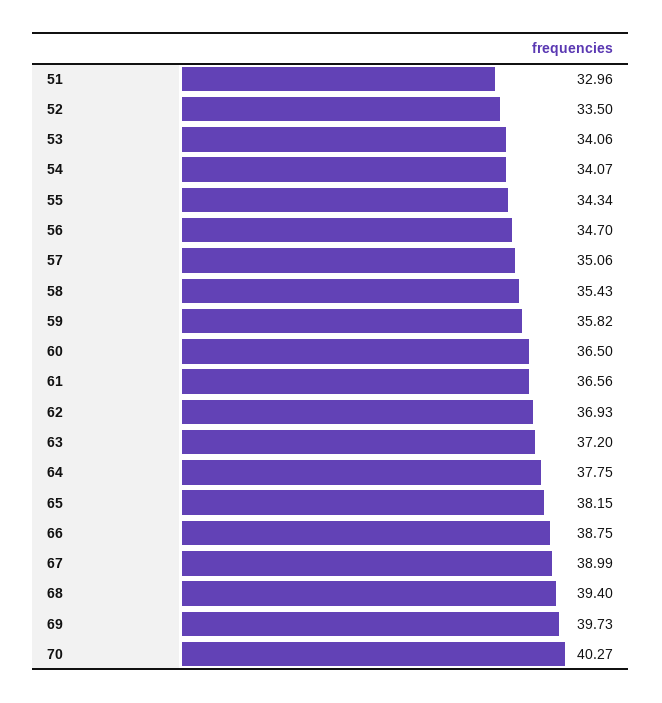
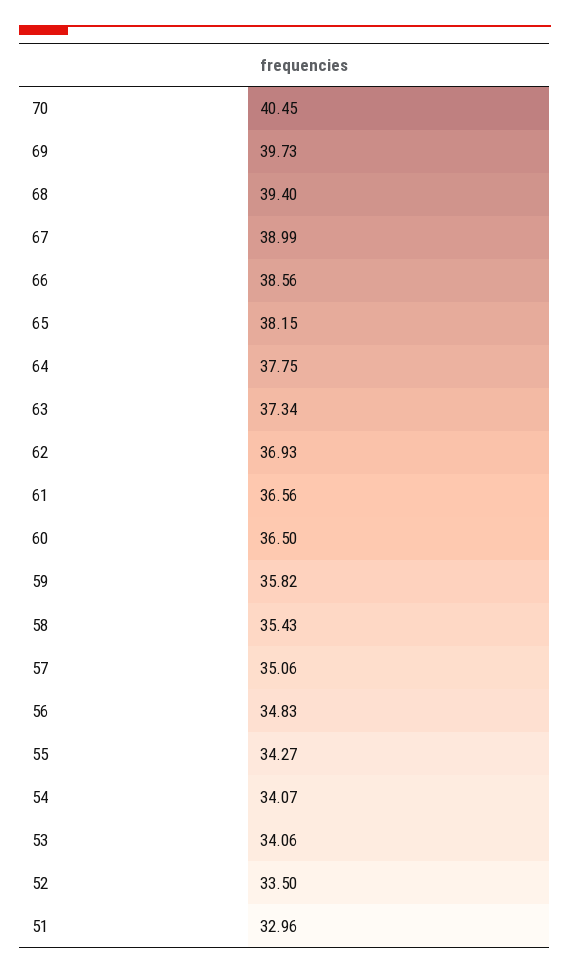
  {
    "51": 32.96,
    "52": 33.5,
    "53": 34.06,
    "54": 34.07,
-   "55": 34.34,
+   "55": 34.27,
-   "56": 34.7,
+   "56": 34.83,
    "57": 35.06,
    "58": 35.43,
    "59": 35.82,
    "60": 36.5,
    "61": 36.56,
    "62": 36.93,
-   "63": 37.2,
+   "63": 37.34,
    "64": 37.75,
    "65": 38.15,
-   "66": 38.75,
+   "66": 38.56,
    "67": 38.99,
    "68": 39.4,
    "69": 39.73,
-   "70": 40.27
+   "70": 40.45
  }

